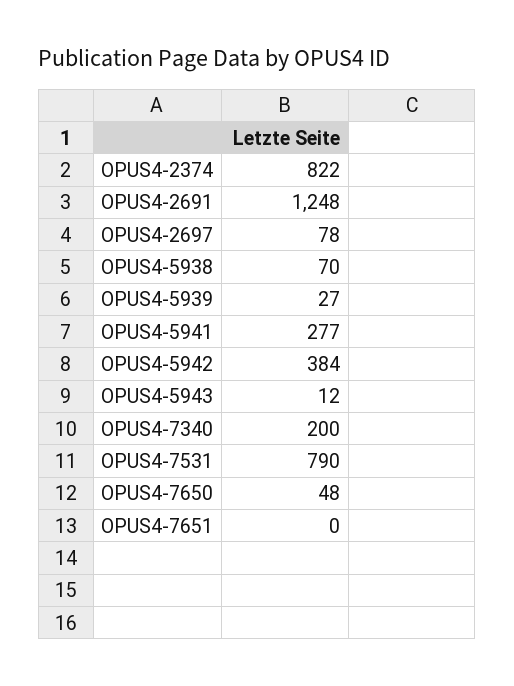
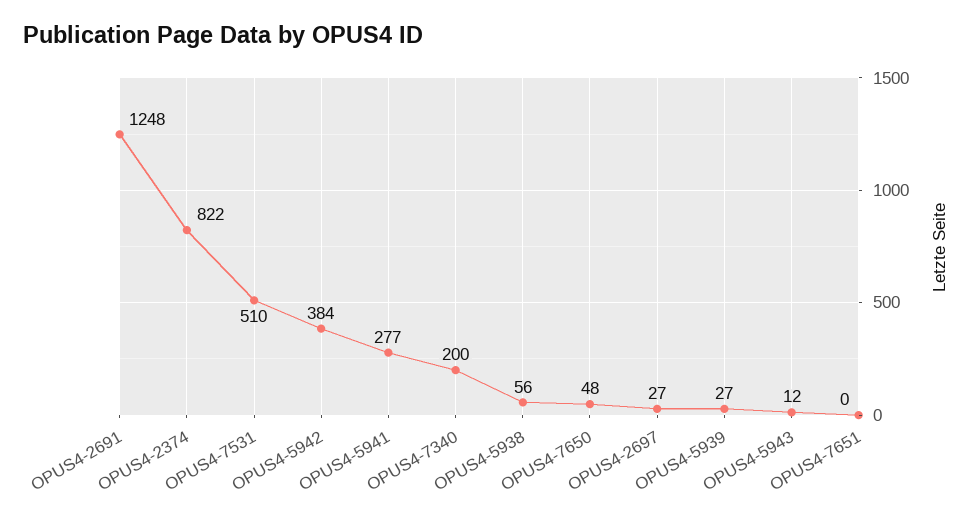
  {
    "OPUS4-2374": 822,
    "OPUS4-2691": 1248,
-   "OPUS4-2697": 78,
+   "OPUS4-2697": 27,
-   "OPUS4-5938": 70,
+   "OPUS4-5938": 56,
    "OPUS4-5939": 27,
    "OPUS4-5941": 277,
    "OPUS4-5942": 384,
    "OPUS4-5943": 12,
    "OPUS4-7340": 200,
-   "OPUS4-7531": 790,
+   "OPUS4-7531": 510,
    "OPUS4-7650": 48,
    "OPUS4-7651": 0
  }

